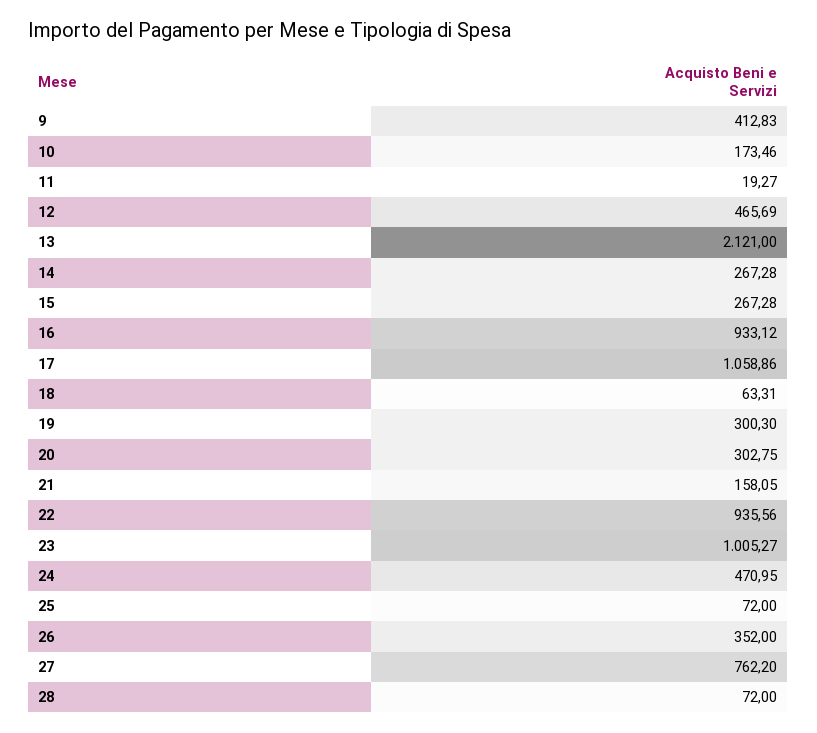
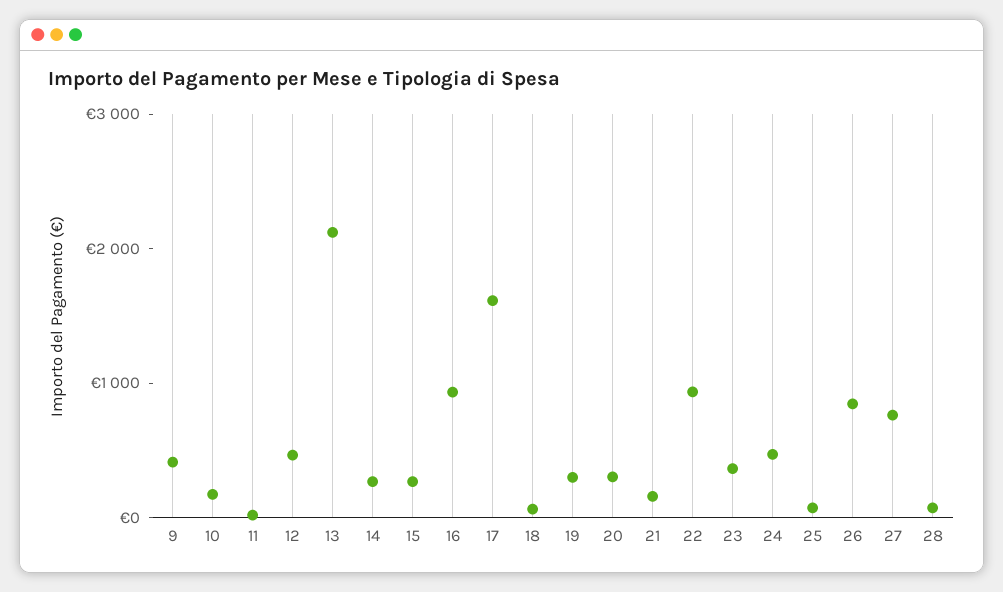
  {
    "9": 412.83,
    "10": 173.46,
    "11": 19.27,
    "12": 465.69,
    "13": 2121,
    "14": 267.28,
    "15": 267.28,
    "16": 933.12,
-   "17": 1058.86,
+   "17": 1600,
    "18": 63.31,
    "19": 300.3,
    "20": 302.75,
    "21": 158.05,
    "22": 935.56,
-   "23": 1005.27,
+   "23": 400,
    "24": 470.95,
    "25": 72,
-   "26": 352,
+   "26": 800,
    "27": 762.2,
    "28": 72
  }

